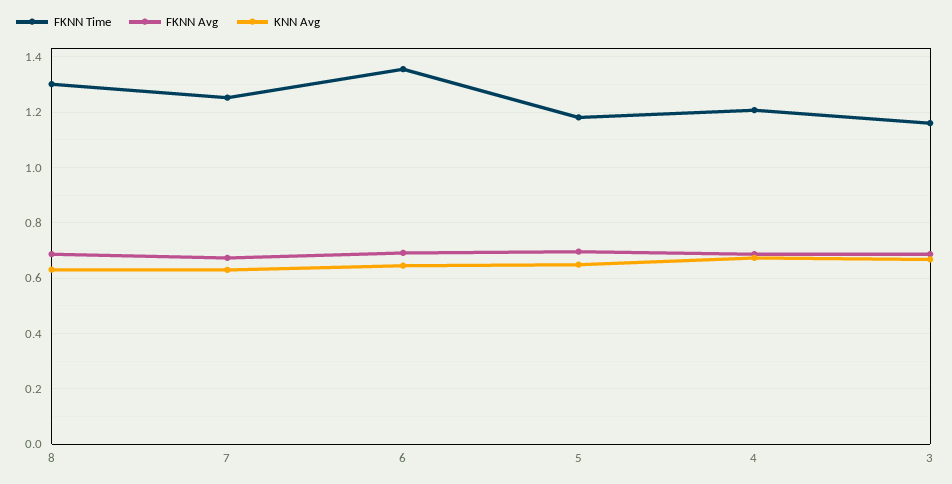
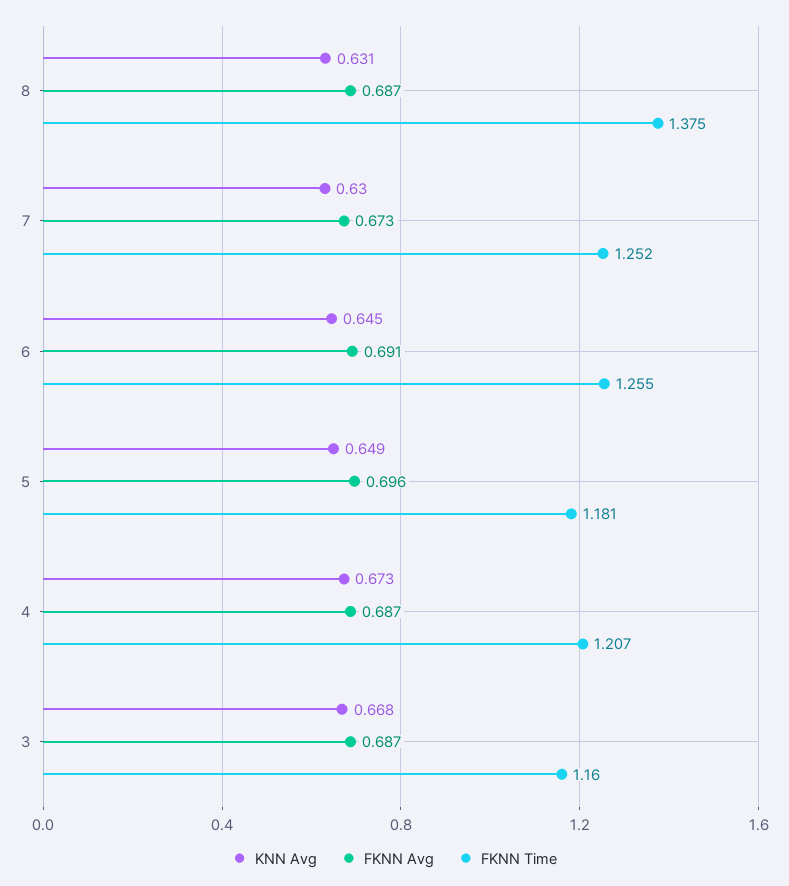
  {
    "FKNN Time": {
-     "8": 1.3,
+     "8": 1.375,
      "7": 1.252,
-     "6": 1.35,
+     "6": 1.255,
      "5": 1.181,
      "4": 1.207,
      "3": 1.16
    },
    "FKNN Avg": {
      "8": 0.687,
      "7": 0.673,
      "6": 0.691,
      "5": 0.696,
      "4": 0.687,
      "3": 0.687
    },
    "KNN Avg": {
      "8": 0.631,
      "7": 0.63,
      "6": 0.645,
      "5": 0.649,
      "4": 0.673,
      "3": 0.668
    }
  }

